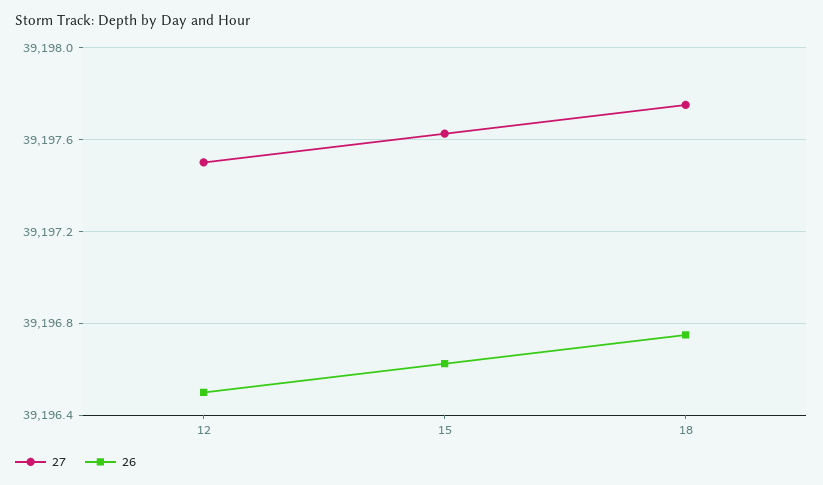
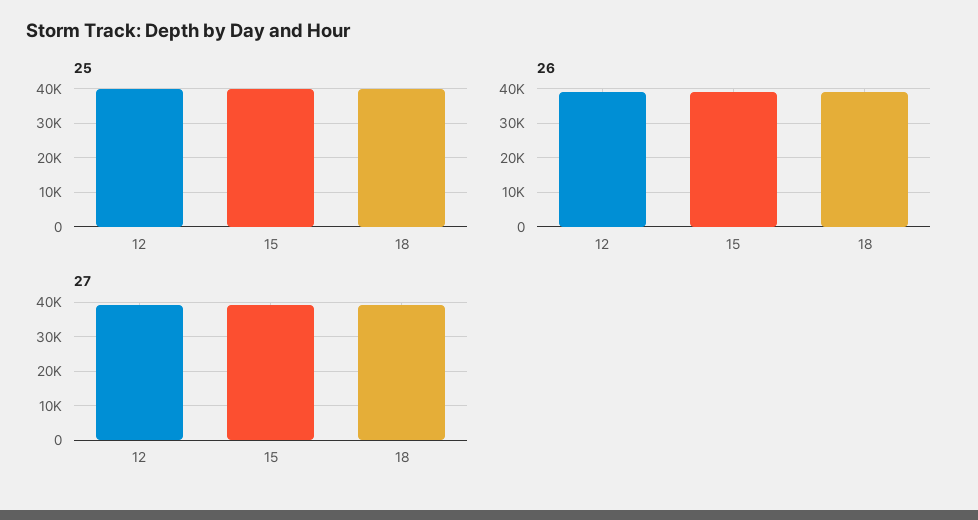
  {
    "27": {
      "12": 39197.5,
      "15": 39197.65,
      "18": 39197.75
    },
    "26": {
      "12": 39196.5,
      "15": 39196.65,
      "18": 39196.75
-   }
+   },
+   "25": {
+     "12": 40000,
+     "15": 40000,
+     "18": 40000
+   }
  }

